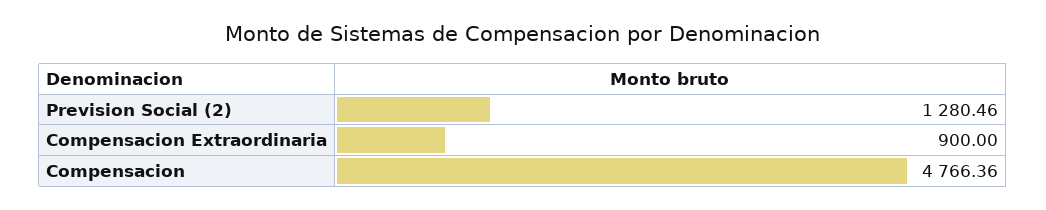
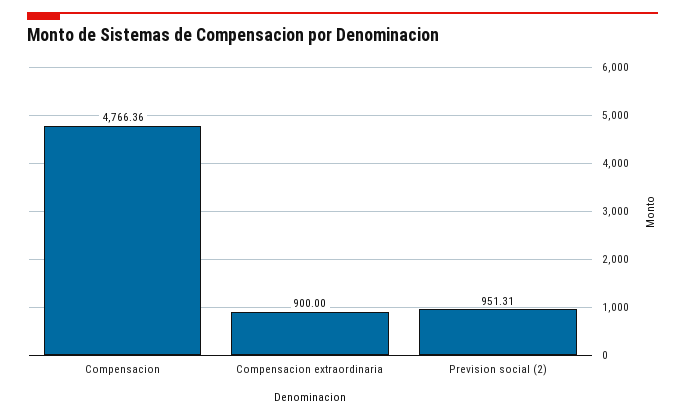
  {
-   "Prevision Social (2)": 1280.46,
+   "Prevision Social (2)": 951.31,
    "Compensacion Extraordinaria": 900,
    "Compensacion": 4766.36
  }

